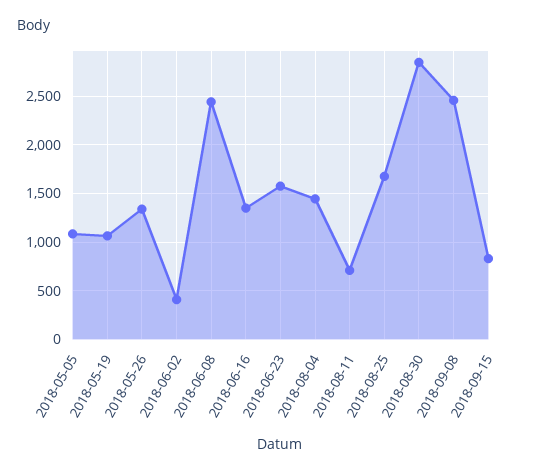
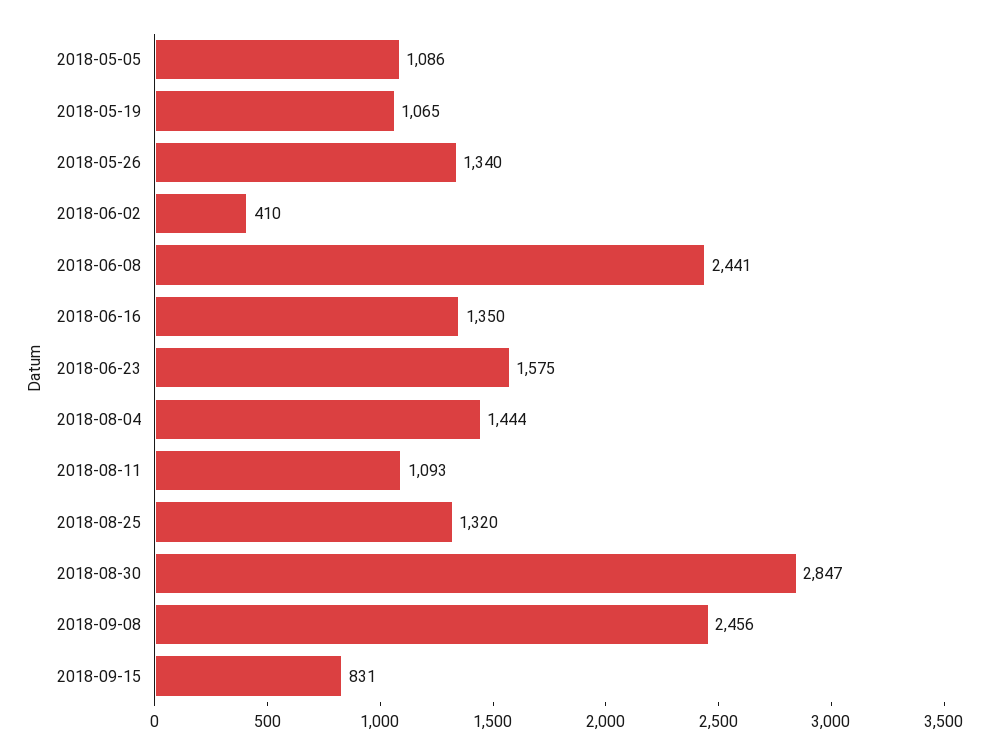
  {
    "2018-05-05": 1086,
    "2018-05-19": 1065,
    "2018-05-26": 1340,
    "2018-06-02": 410,
    "2018-06-08": 2441,
    "2018-06-16": 1350,
    "2018-06-23": 1575,
    "2018-08-04": 1444,
-   "2018-08-11": 700,
+   "2018-08-11": 1093,
-   "2018-08-25": 1700,
+   "2018-08-25": 1320,
    "2018-08-30": 2847,
    "2018-09-08": 2456,
    "2018-09-15": 831
  }

